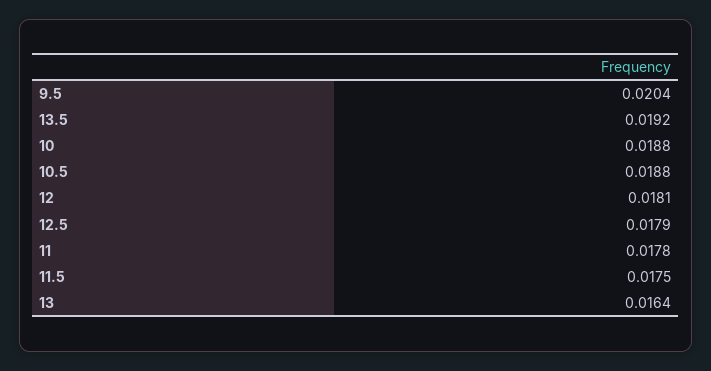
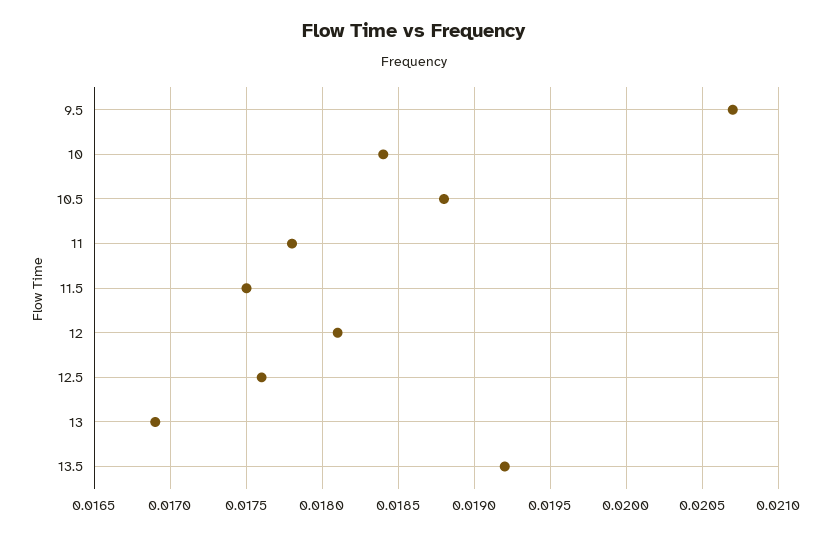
  {
-   "9.5": 0.0204,
+   "9.5": 0.0207,
    "13.5": 0.0192,
-   "10": 0.0188,
+   "10": 0.0184,
    "10.5": 0.0188,
    "12": 0.0181,
-   "12.5": 0.0179,
+   "12.5": 0.0176,
    "11": 0.0178,
    "11.5": 0.0175,
-   "13": 0.0164
+   "13": 0.0169
  }

